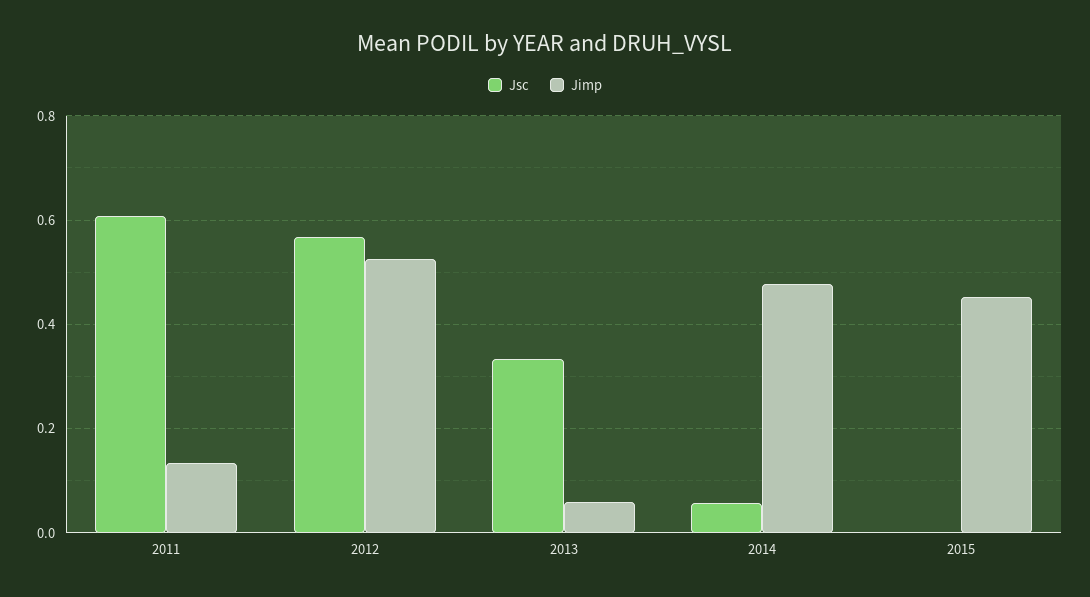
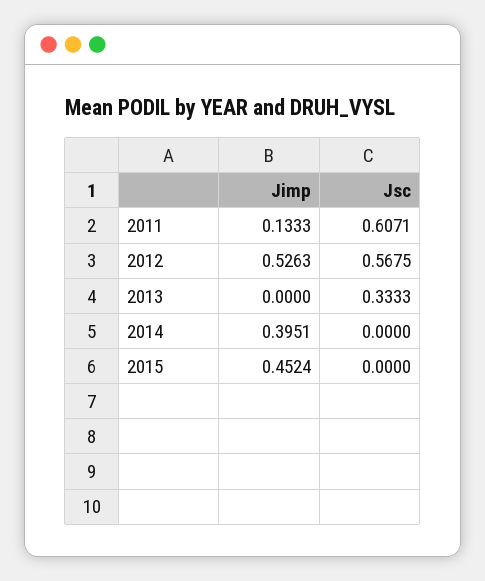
  {
    "Jsc": {
      "2011": 0.6071,
      "2012": 0.5675,
      "2013": 0.3333,
-     "2014": 0.06,
+     "2014": 0,
      "2015": 0
    },
    "Jimp": {
      "2011": 0.1333,
      "2012": 0.5263,
-     "2013": 0.06,
+     "2013": 0,
-     "2014": 0.48,
+     "2014": 0.3951,
      "2015": 0.4524
    }
  }

